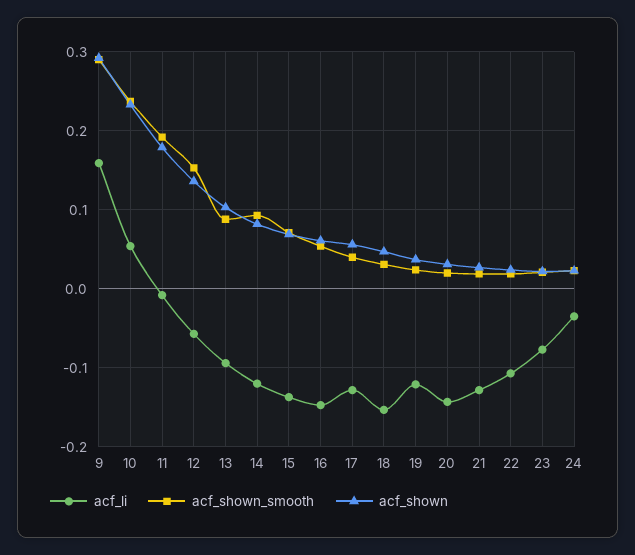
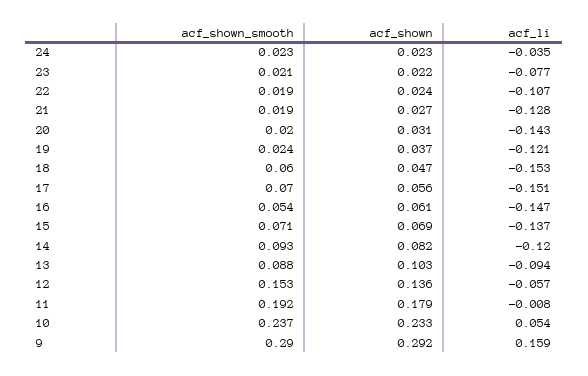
  {
    "acf_li": {
      "9": 0.159,
      "10": 0.054,
      "11": -0.008,
      "12": -0.057,
      "13": -0.094,
      "14": -0.12,
      "15": -0.137,
      "16": -0.147,
-     "17": -0.13,
+     "17": -0.151,
      "18": -0.153,
      "19": -0.121,
      "20": -0.143,
      "21": -0.128,
      "22": -0.107,
      "23": -0.077,
      "24": -0.035
    },
    "acf_shown_smooth": {
      "9": 0.29,
      "10": 0.237,
      "11": 0.192,
      "12": 0.153,
      "13": 0.088,
      "14": 0.093,
      "15": 0.071,
      "16": 0.054,
-     "17": 0.04,
+     "17": 0.07,
-     "18": 0.03,
+     "18": 0.06,
      "19": 0.024,
      "20": 0.02,
      "21": 0.019,
      "22": 0.019,
      "23": 0.021,
      "24": 0.023
    },
    "acf_shown": {
      "9": 0.292,
      "10": 0.233,
      "11": 0.179,
      "12": 0.136,
      "13": 0.103,
      "14": 0.082,
      "15": 0.069,
      "16": 0.061,
      "17": 0.056,
      "18": 0.047,
      "19": 0.037,
      "20": 0.031,
      "21": 0.027,
      "22": 0.024,
      "23": 0.022,
      "24": 0.023
    }
  }

